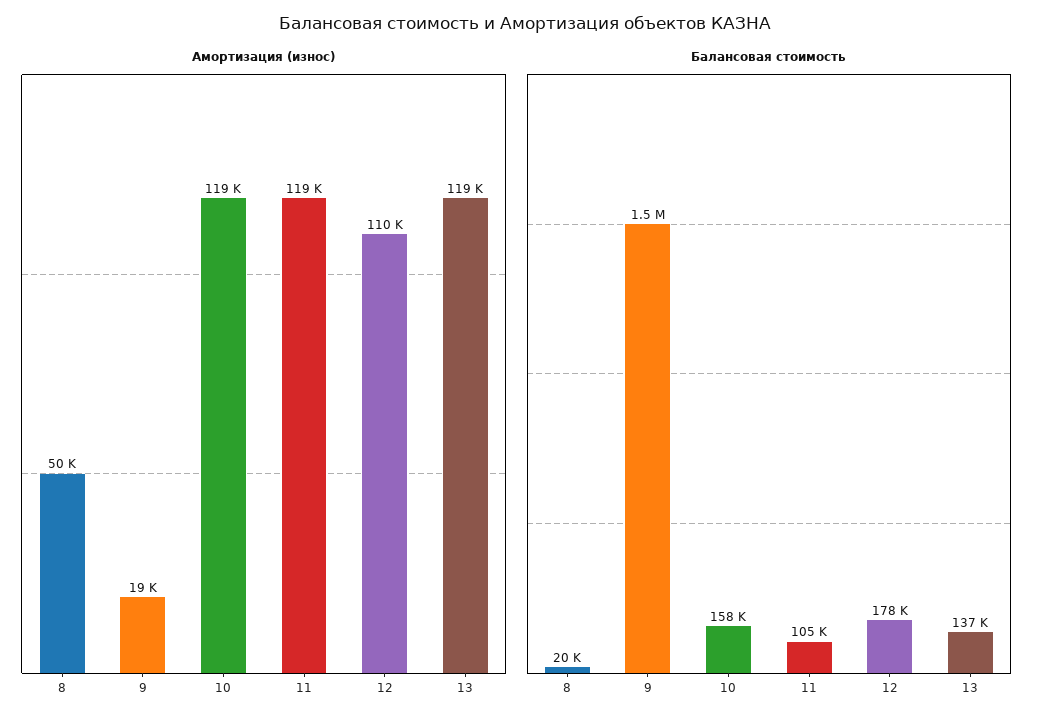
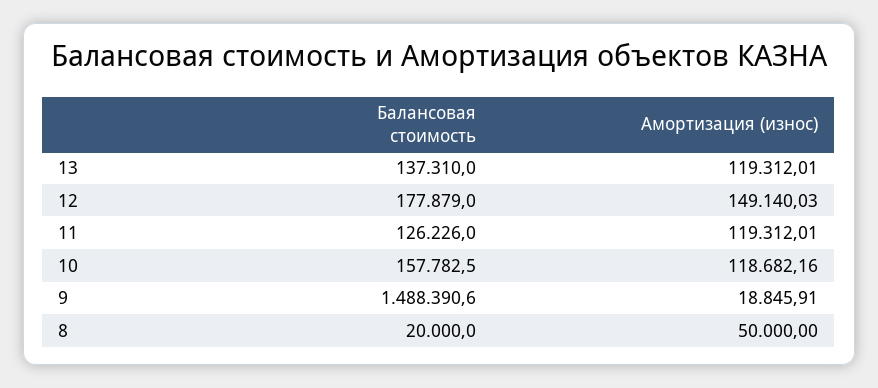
  {
    "Амортизация (износ)": {
      "8": 50000,
      "9": 18845.91,
      "10": 118682.16,
      "11": 119312.01,
-     "12": 110000,
+     "12": 149140.03,
      "13": 119312.01
    },
    "Балансовая стоимость": {
      "8": 20000,
      "9": 1488390.6,
      "10": 157782.5,
-     "11": 105000,
+     "11": 126226,
      "12": 177879,
      "13": 137310
    }
  }

